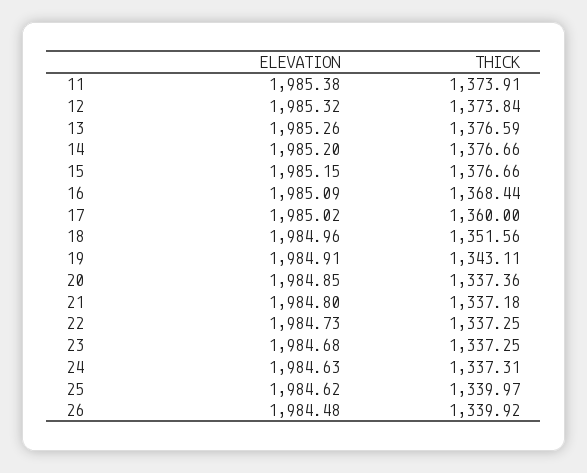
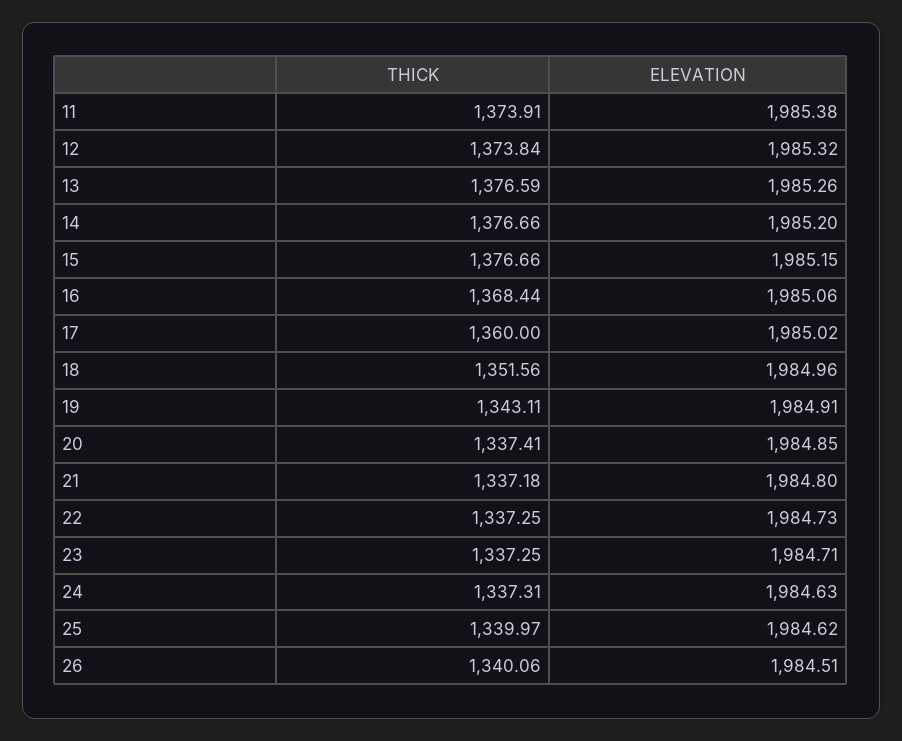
  {
    "ELEVATION": {
      "11": 1985.38,
      "12": 1985.32,
      "13": 1985.26,
      "14": 1985.2,
      "15": 1985.15,
-     "16": 1985.09,
+     "16": 1985.06,
      "17": 1985.02,
      "18": 1984.96,
      "19": 1984.91,
      "20": 1984.85,
      "21": 1984.8,
      "22": 1984.73,
-     "23": 1984.68,
+     "23": 1984.71,
      "24": 1984.63,
      "25": 1984.62,
-     "26": 1984.48
+     "26": 1984.51
    },
    "THICK": {
      "11": 1373.91,
      "12": 1373.84,
      "13": 1376.59,
      "14": 1376.66,
      "15": 1376.66,
      "16": 1368.44,
      "17": 1360,
      "18": 1351.56,
      "19": 1343.11,
-     "20": 1337.36,
+     "20": 1337.41,
      "21": 1337.18,
      "22": 1337.25,
      "23": 1337.25,
      "24": 1337.31,
      "25": 1339.97,
-     "26": 1339.92
+     "26": 1340.06
    }
  }

